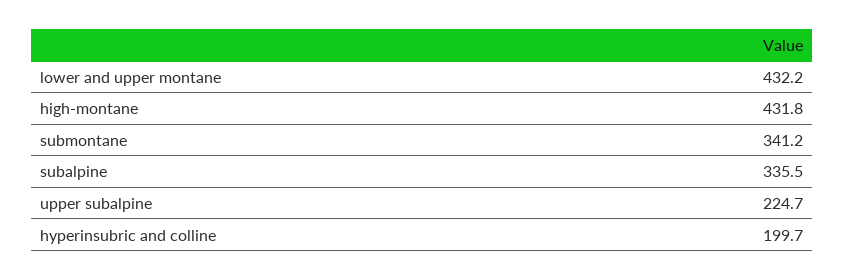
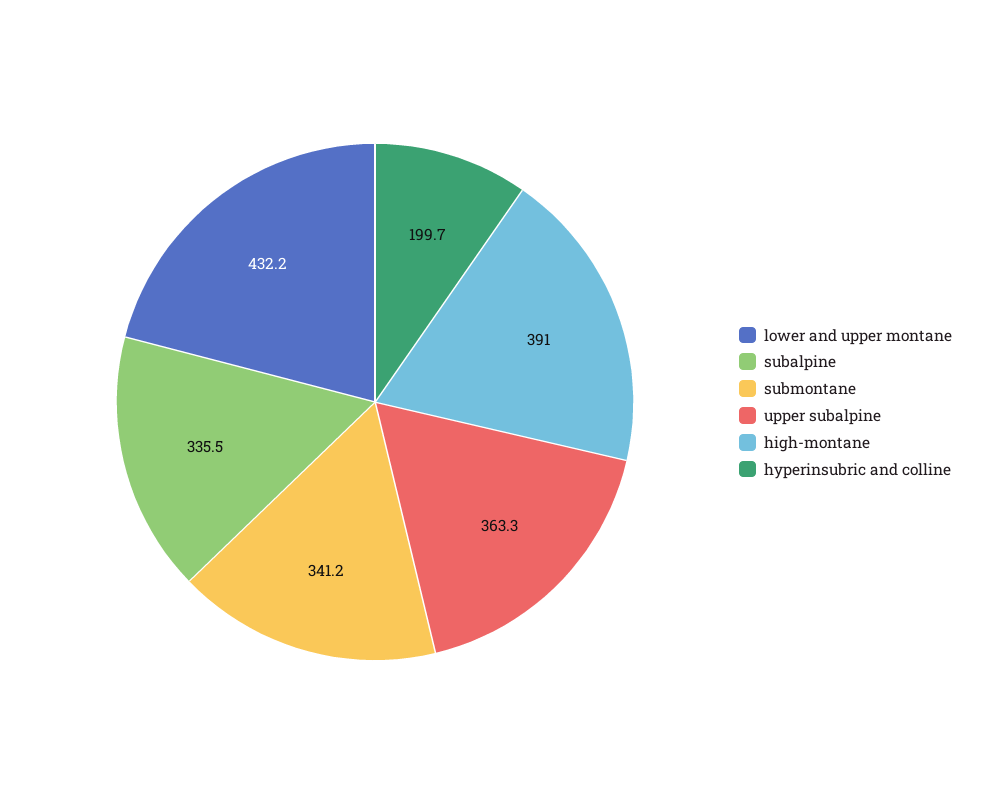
  {
    "lower and upper montane": 432.2,
-   "high-montane": 431.8,
+   "high-montane": 391,
    "submontane": 341.2,
    "subalpine": 335.5,
-   "upper subalpine": 224.7,
+   "upper subalpine": 363.3,
    "hyperinsubric and colline": 199.7
  }

